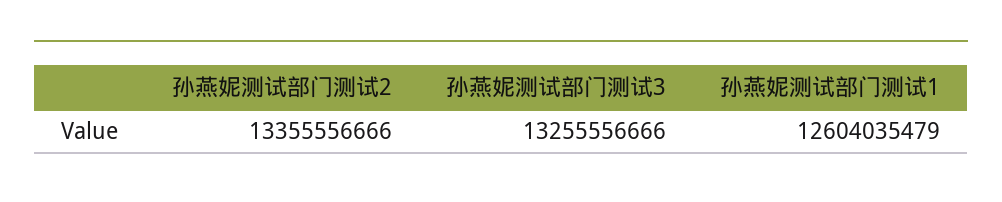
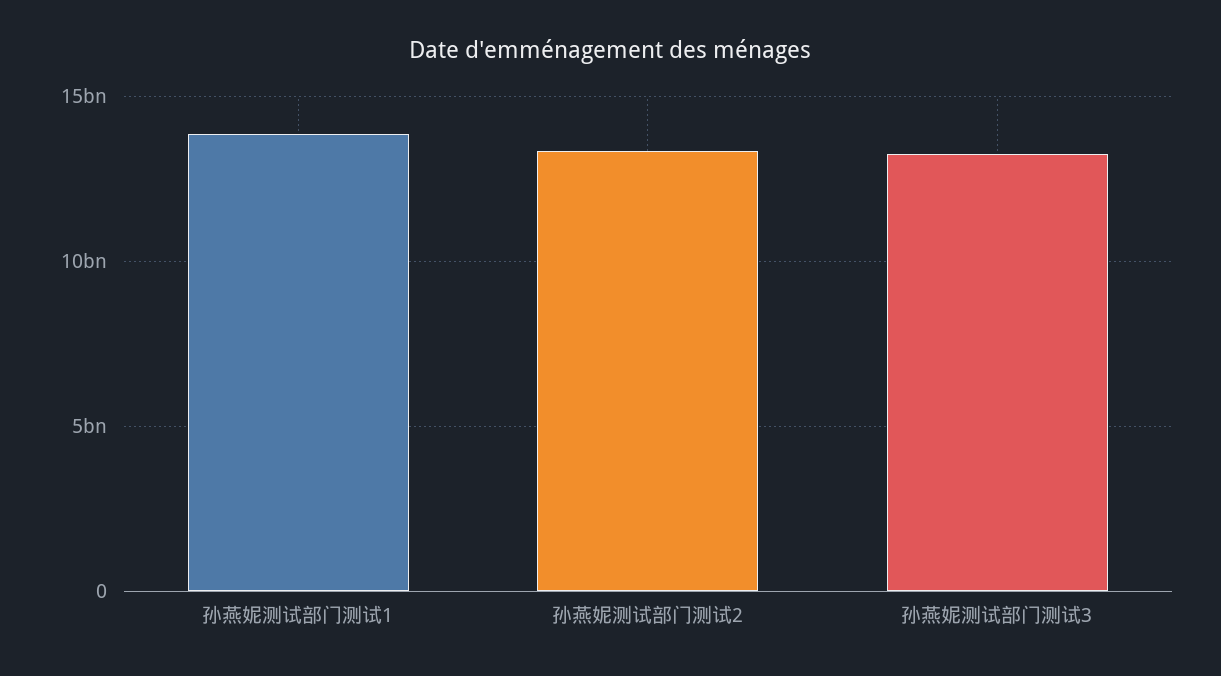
  {
    "孙燕妮测试部门测试2": 13355556666,
    "孙燕妮测试部门测试3": 13255556666,
-   "孙燕妮测试部门测试1": 12604035479
+   "孙燕妮测试部门测试1": 14000000000
  }

